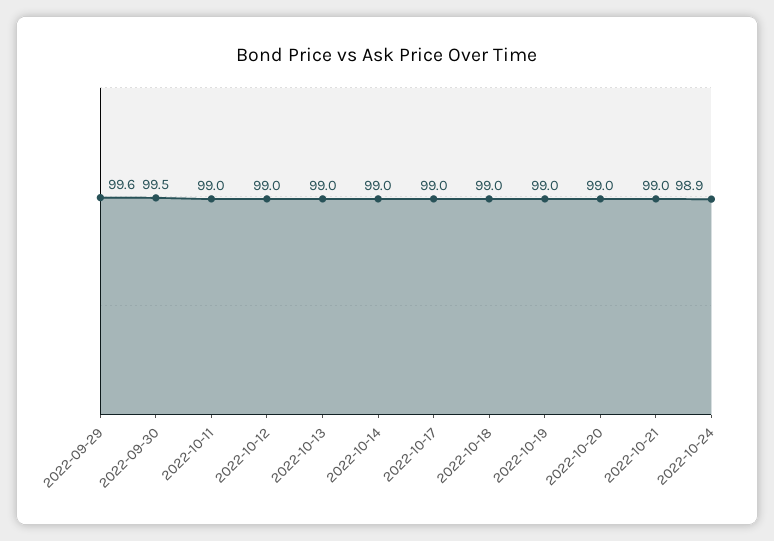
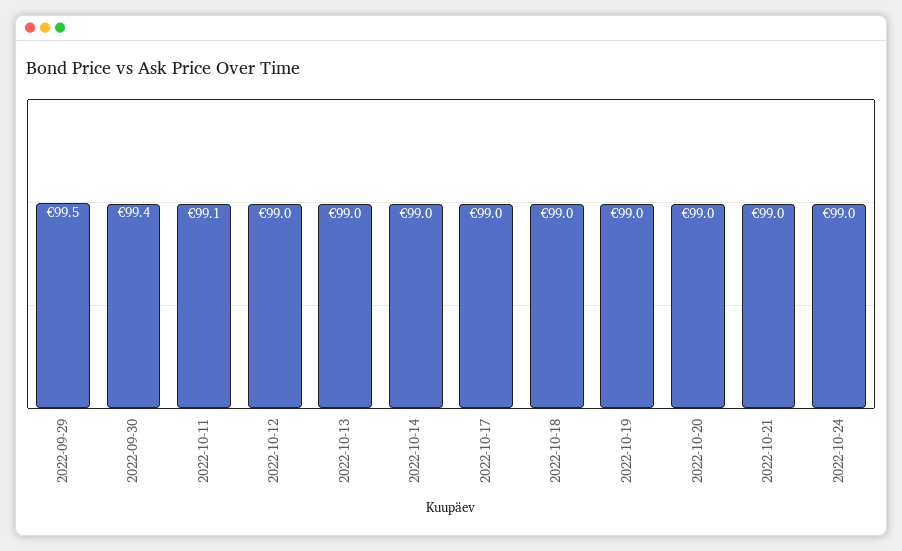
  {
-   "2022-09-29": 99.6,
+   "2022-09-29": 99.5,
-   "2022-09-30": 99.5,
+   "2022-09-30": 99.4,
-   "2022-10-11": 99,
+   "2022-10-11": 99.1,
    "2022-10-12": 99,
    "2022-10-13": 99,
    "2022-10-14": 99,
    "2022-10-17": 99,
    "2022-10-18": 99,
    "2022-10-19": 99,
    "2022-10-20": 99,
    "2022-10-21": 99,
-   "2022-10-24": 98.9
+   "2022-10-24": 99
  }

